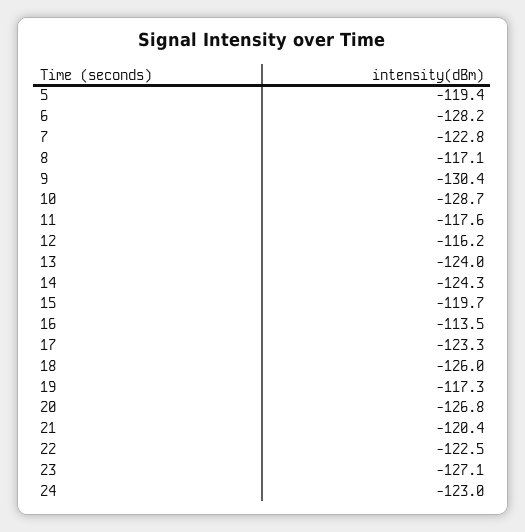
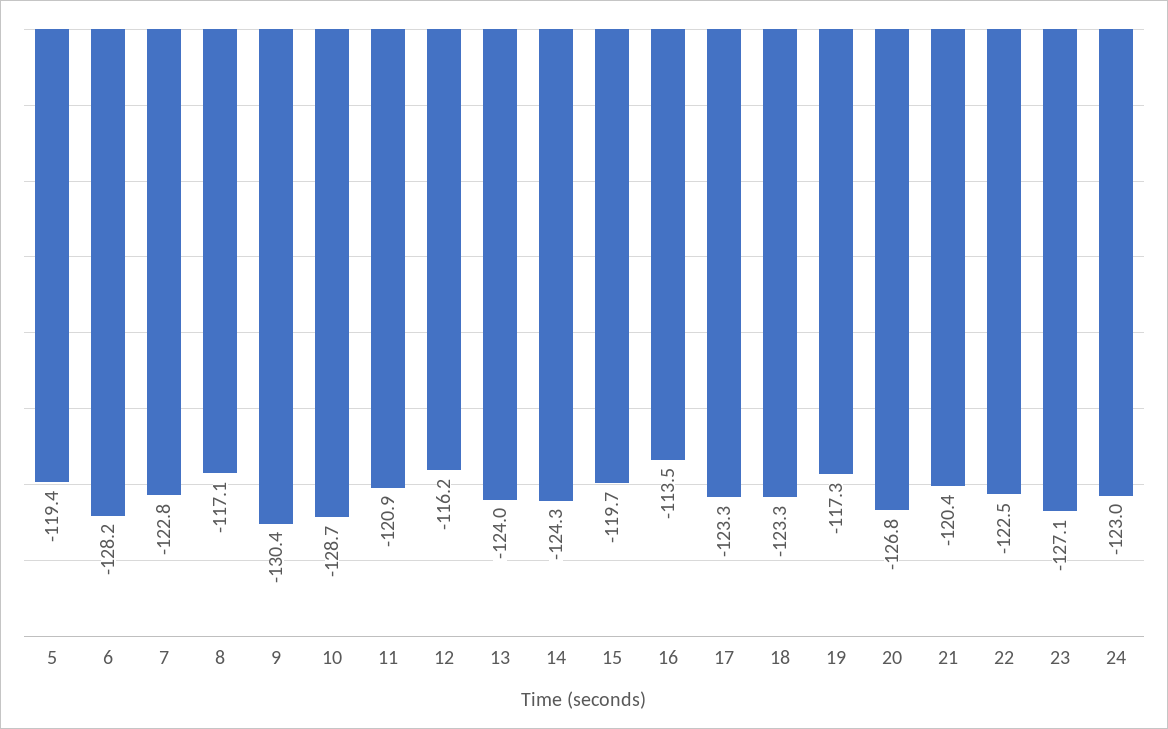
  {
    "5": -119.4,
    "6": -128.2,
    "7": -122.8,
    "8": -117.1,
    "9": -130.4,
    "10": -128.7,
-   "11": -117.6,
+   "11": -120.9,
    "12": -116.2,
    "13": -124,
    "14": -124.3,
    "15": -119.7,
    "16": -113.5,
    "17": -123.3,
-   "18": -126,
+   "18": -123.3,
    "19": -117.3,
    "20": -126.8,
    "21": -120.4,
    "22": -122.5,
    "23": -127.1,
    "24": -123
  }

